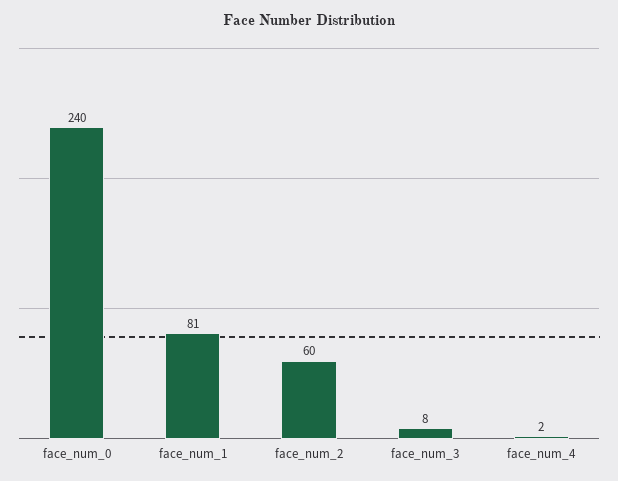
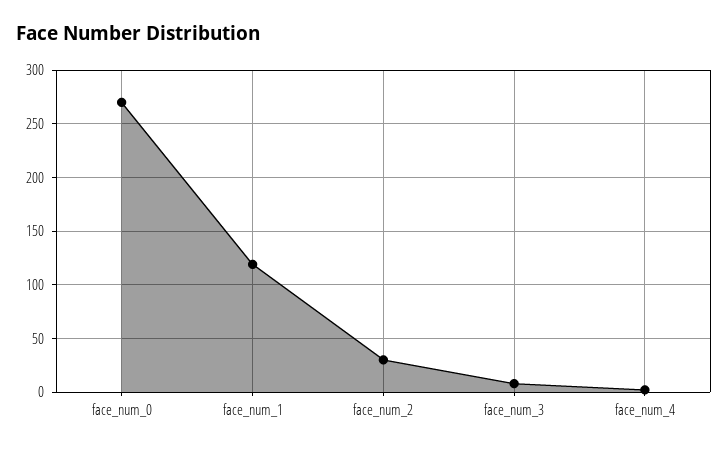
  {
-   "face_num_0": 240,
+   "face_num_0": 270,
-   "face_num_1": 81,
+   "face_num_1": 120,
-   "face_num_2": 60,
+   "face_num_2": 30,
    "face_num_3": 8,
    "face_num_4": 2
  }

